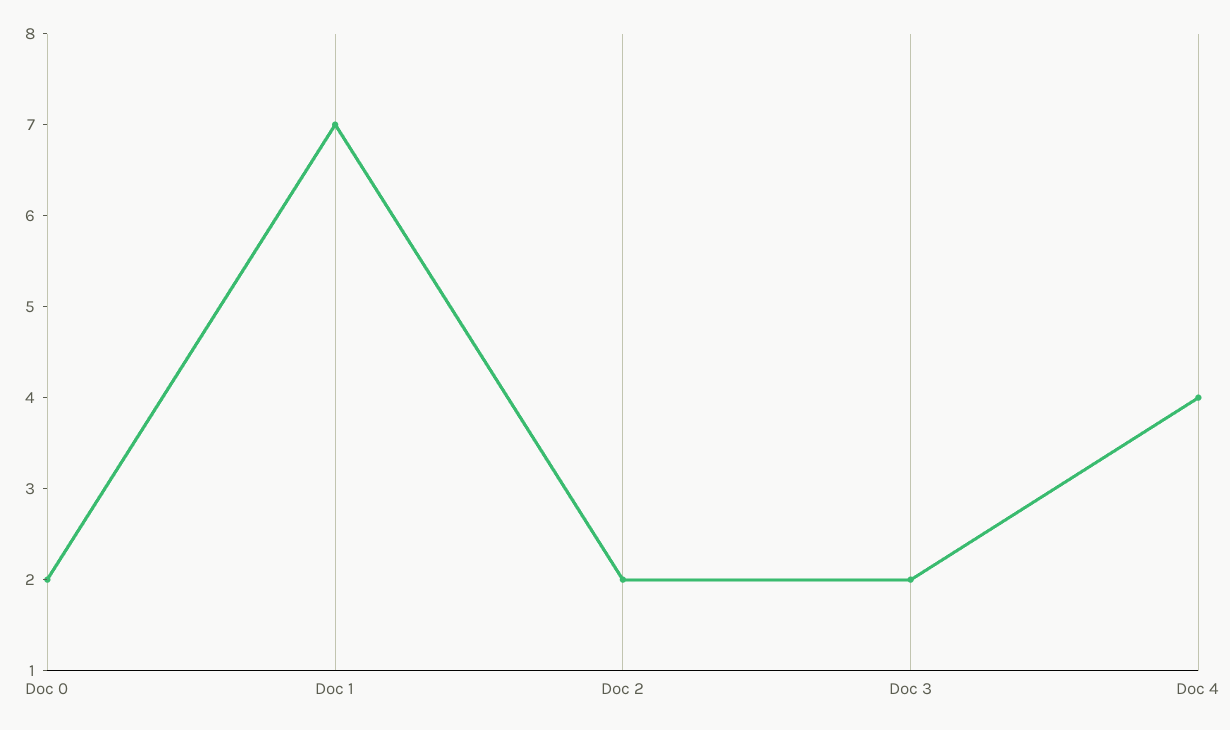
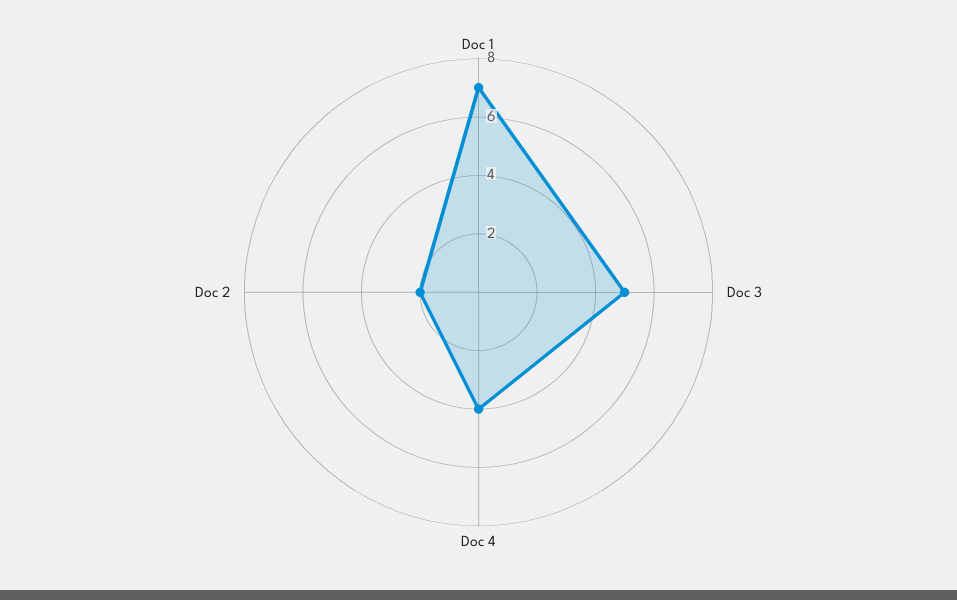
  {
-   "Doc 0": 2,
    "Doc 1": 7,
    "Doc 2": 2,
-   "Doc 3": 2,
+   "Doc 3": 5,
    "Doc 4": 4
  }

